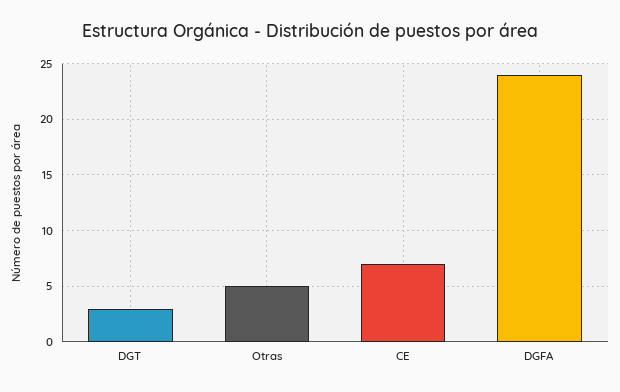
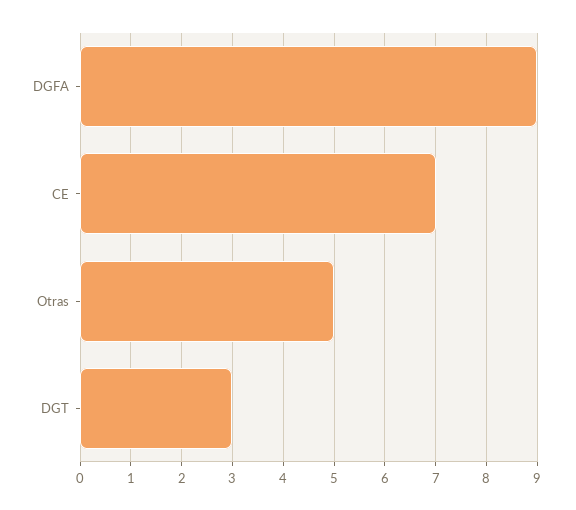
  {
    "DGT": 3,
    "Otras": 5,
    "CE": 7,
-   "DGFA": 24
+   "DGFA": 9
  }

